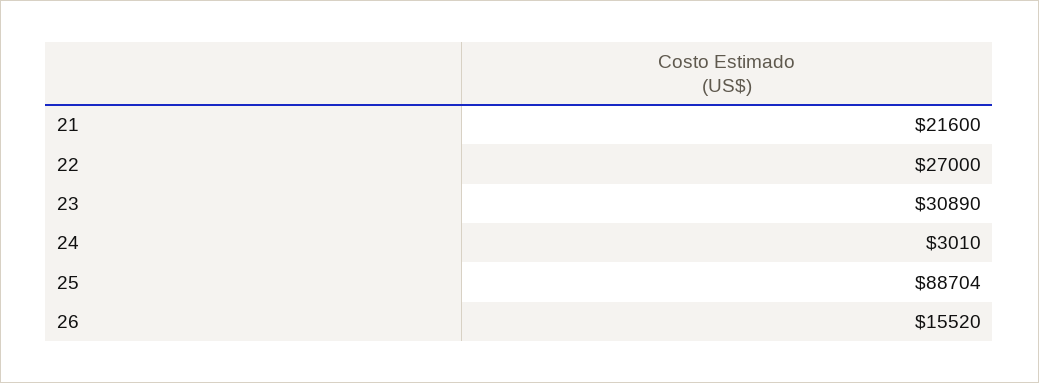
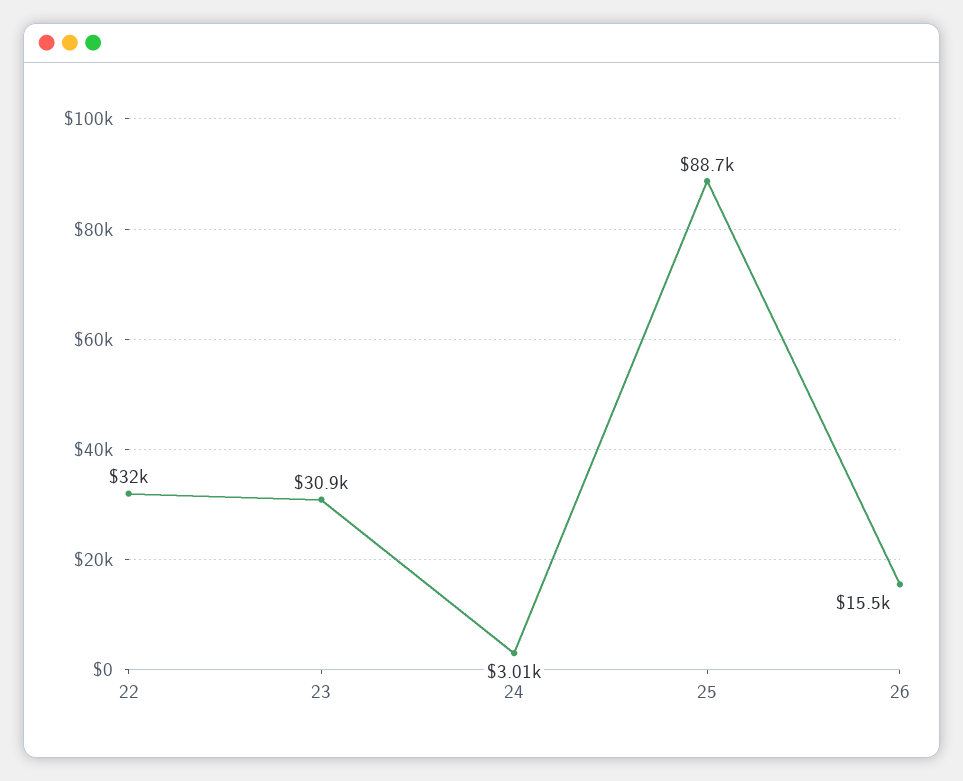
  {
-   "21": 21600,
-   "22": 27000,
+   "22": 32000,
    "23": 30890,
    "24": 3010,
    "25": 88704,
    "26": 15520
  }

